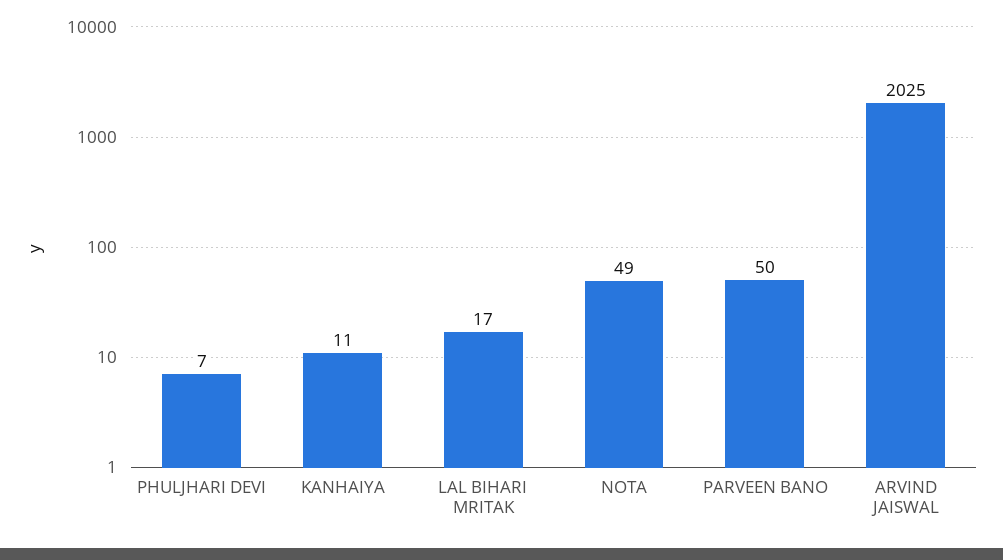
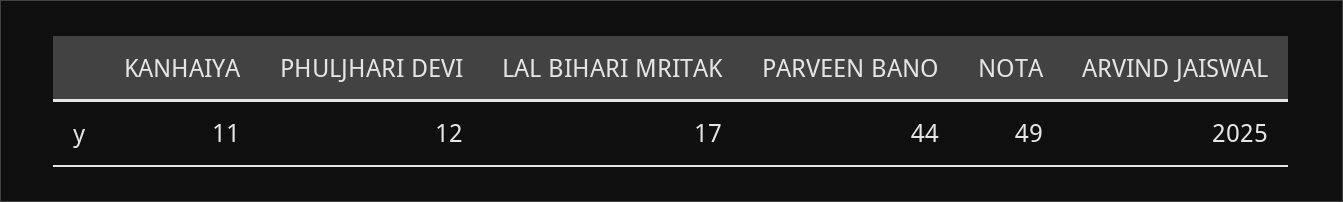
  {
-   "PHULJHARI DEVI": 7,
+   "PHULJHARI DEVI": 12,
    "KANHAIYA": 11,
    "LAL BIHARI MRITAK": 17,
    "NOTA": 49,
-   "PARVEEN BANO": 50,
+   "PARVEEN BANO": 44,
    "ARVIND JAISWAL": 2025
  }

